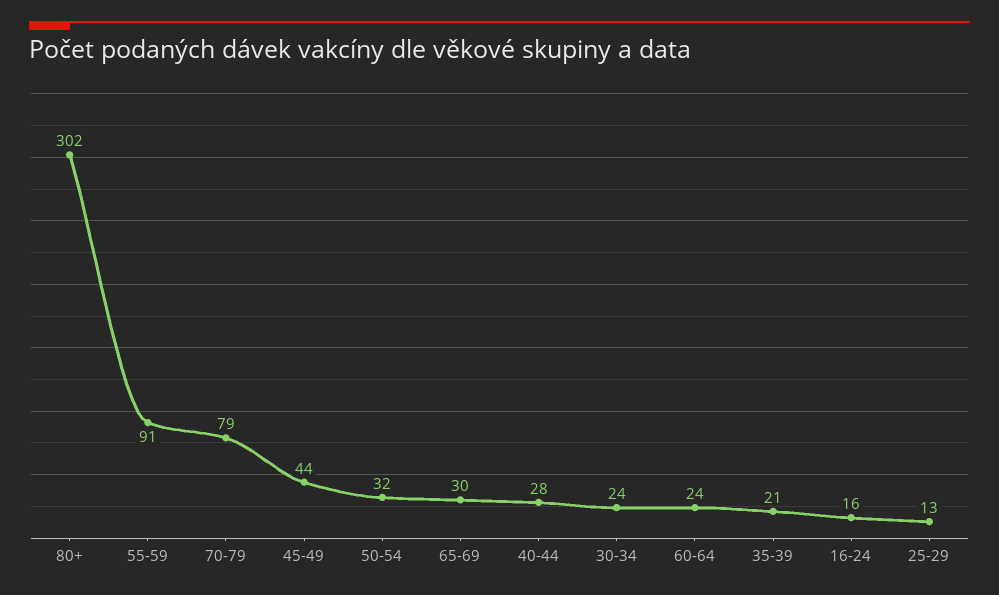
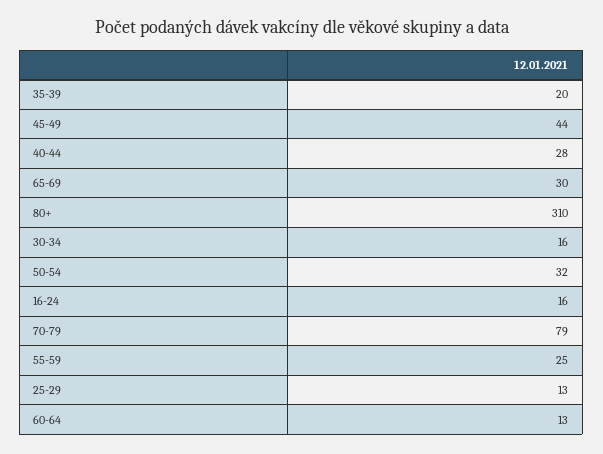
  {
-   "80+": 302,
+   "80+": 310,
-   "55-59": 91,
+   "55-59": 25,
    "70-79": 79,
    "45-49": 44,
    "50-54": 32,
    "65-69": 30,
    "40-44": 28,
-   "30-34": 24,
+   "30-34": 16,
-   "60-64": 24,
+   "60-64": 13,
-   "35-39": 21,
+   "35-39": 20,
    "16-24": 16,
    "25-29": 13
  }

